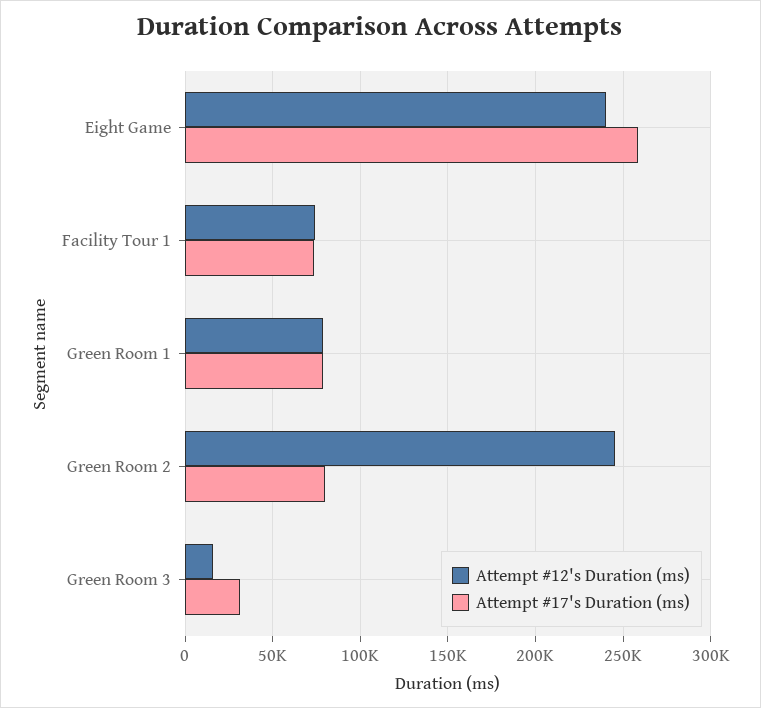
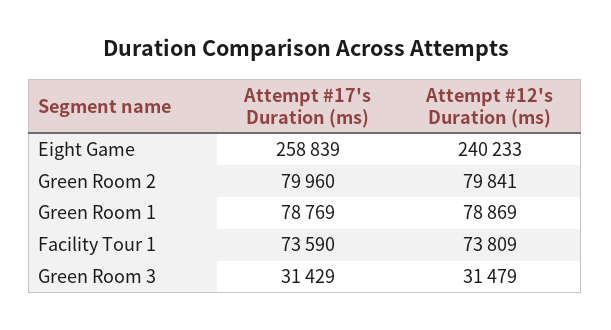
  {
    "Attempt #12's Duration (ms)": {
      "Eight Game": 240233,
      "Facility Tour 1": 73809,
      "Green Room 1": 78869,
-     "Green Room 2": 245000,
+     "Green Room 2": 79841,
-     "Green Room 3": 15000
+     "Green Room 3": 31479
    },
    "Attempt #17's Duration (ms)": {
      "Eight Game": 258839,
      "Facility Tour 1": 73590,
      "Green Room 1": 78769,
      "Green Room 2": 79960,
      "Green Room 3": 31429
    }
  }

